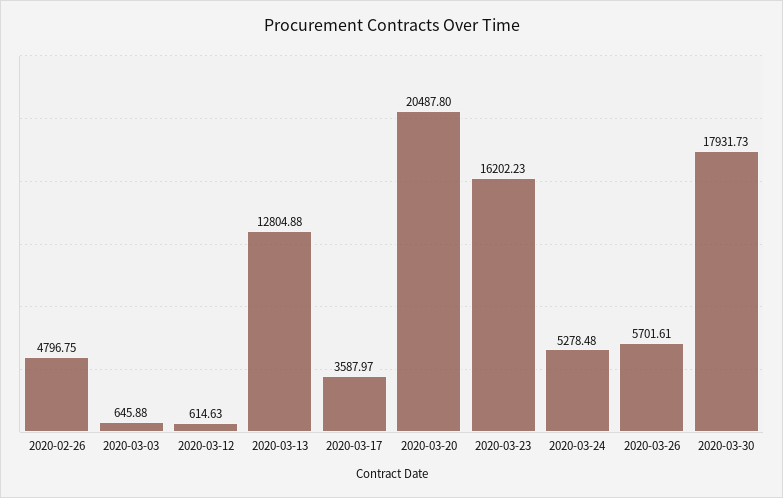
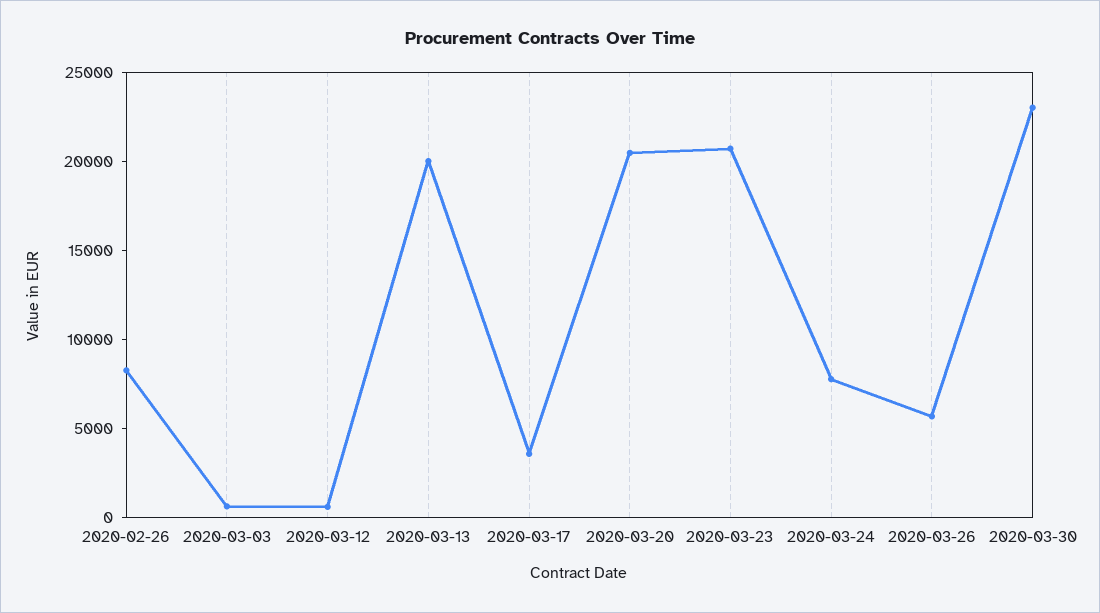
  {
-   "2020-02-26": 4796.75,
+   "2020-02-26": 8000,
    "2020-03-03": 645.88,
    "2020-03-12": 614.63,
-   "2020-03-13": 12804.88,
+   "2020-03-13": 20000,
    "2020-03-17": 3587.97,
    "2020-03-20": 20487.8,
-   "2020-03-23": 16202.23,
+   "2020-03-23": 21000,
-   "2020-03-24": 5278.48,
+   "2020-03-24": 8000,
    "2020-03-26": 5701.61,
-   "2020-03-30": 17931.73
+   "2020-03-30": 23000
  }

